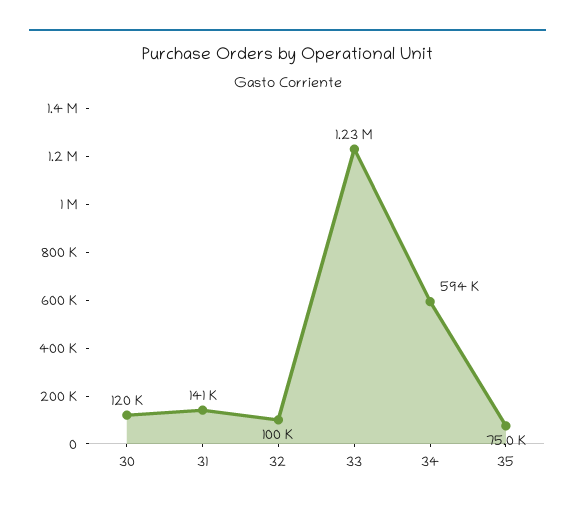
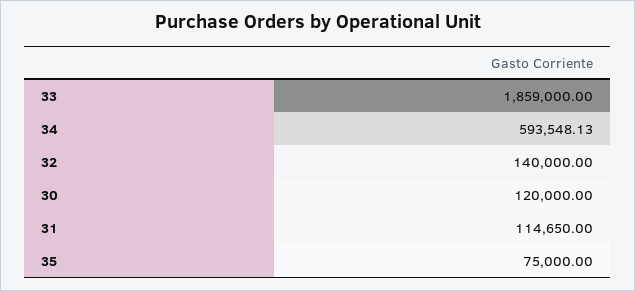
  {
    "30": 120000,
-   "31": 141000,
+   "31": 114650,
-   "32": 100000,
+   "32": 140000,
-   "33": 1230000,
+   "33": 1859000,
    "34": 593548.13,
    "35": 75000
  }

